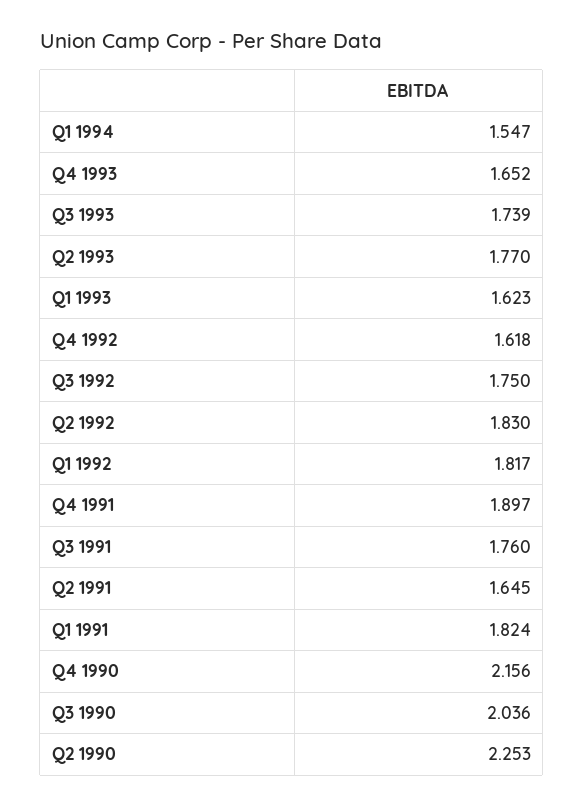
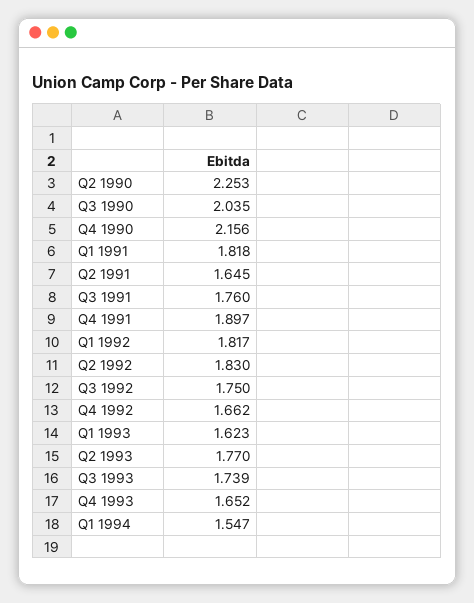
  {
    "Q1 1994": 1.547,
    "Q4 1993": 1.652,
    "Q3 1993": 1.739,
    "Q2 1993": 1.77,
    "Q1 1993": 1.623,
-   "Q4 1992": 1.618,
+   "Q4 1992": 1.662,
    "Q3 1992": 1.75,
    "Q2 1992": 1.83,
    "Q1 1992": 1.817,
    "Q4 1991": 1.897,
    "Q3 1991": 1.76,
    "Q2 1991": 1.645,
-   "Q1 1991": 1.824,
+   "Q1 1991": 1.818,
    "Q4 1990": 2.156,
-   "Q3 1990": 2.036,
+   "Q3 1990": 2.035,
    "Q2 1990": 2.253
  }

